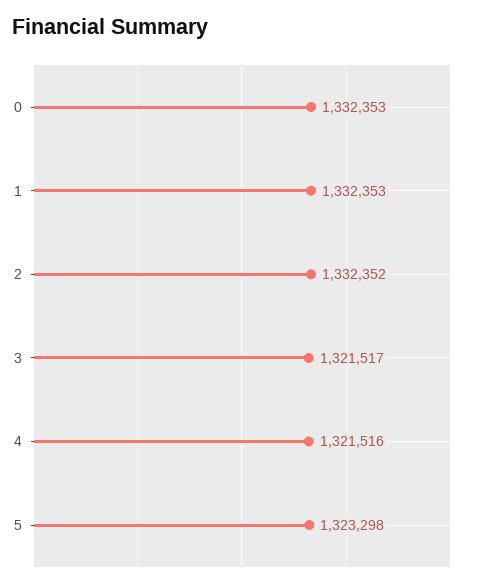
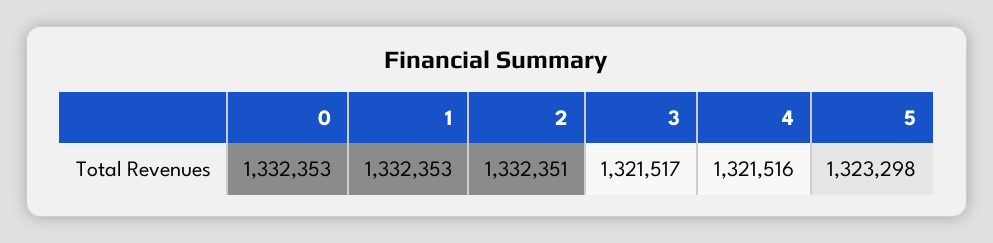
  {
    "0": 1332353,
    "1": 1332353,
-   "2": 1332352,
+   "2": 1332351,
    "3": 1321517,
    "4": 1321516,
    "5": 1323298
  }

